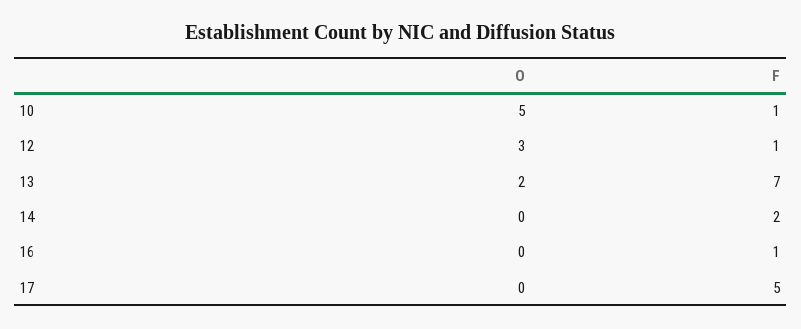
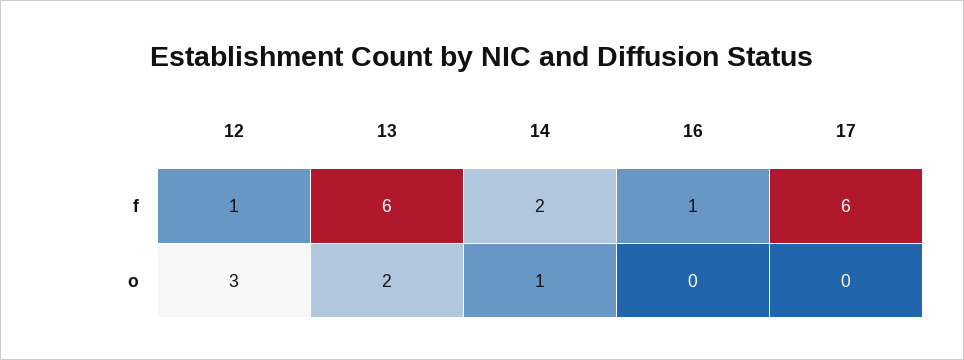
  {
    "O": {
-     "10": 5,
      "12": 3,
      "13": 2,
-     "14": 0,
+     "14": 1,
      "16": 0,
      "17": 0
    },
    "F": {
-     "10": 1,
      "12": 1,
-     "13": 7,
+     "13": 6,
      "14": 2,
      "16": 1,
-     "17": 5
+     "17": 6
    }
  }

